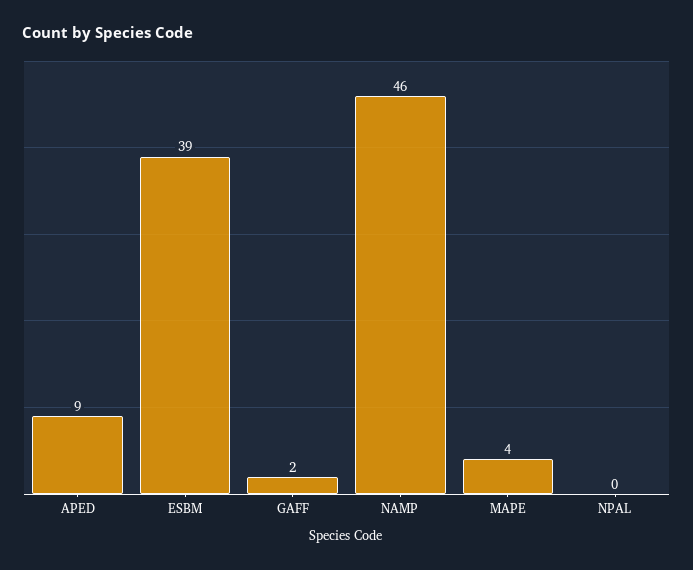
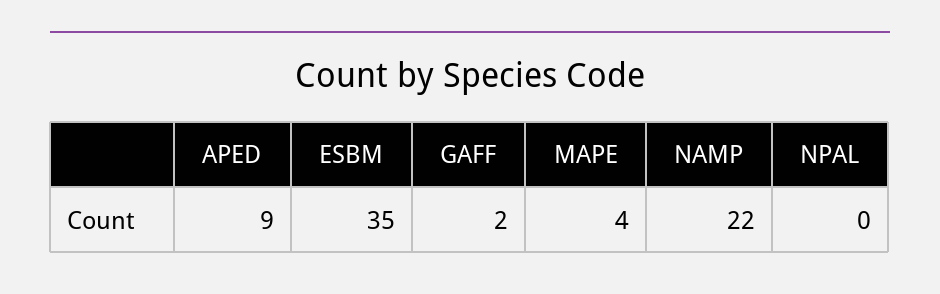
  {
    "APED": 9,
-   "ESBM": 39,
+   "ESBM": 35,
    "GAFF": 2,
-   "NAMP": 46,
+   "NAMP": 22,
    "MAPE": 4,
    "NPAL": 0
  }

